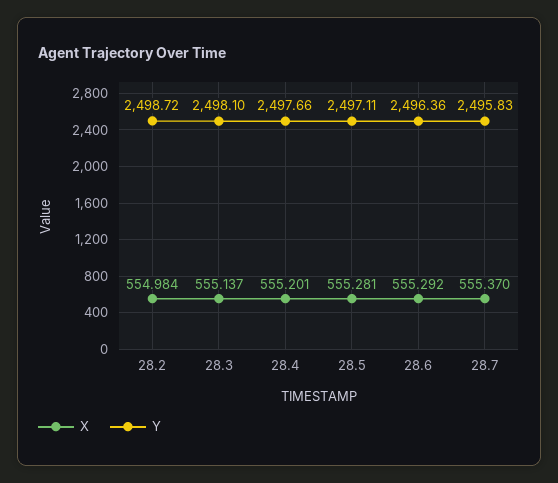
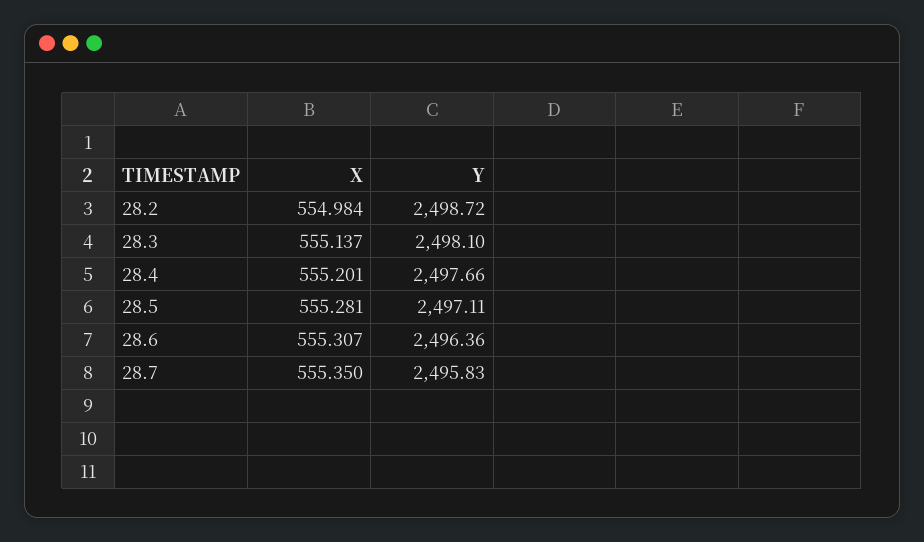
  {
    "X": {
      "28.2": 554.984,
      "28.3": 555.137,
      "28.4": 555.201,
      "28.5": 555.281,
-     "28.6": 555.292,
+     "28.6": 555.307,
-     "28.7": 555.37
+     "28.7": 555.35
    },
    "Y": {
      "28.2": 2498.72,
      "28.3": 2498.1,
      "28.4": 2497.66,
      "28.5": 2497.11,
      "28.6": 2496.36,
      "28.7": 2495.83
    }
  }

